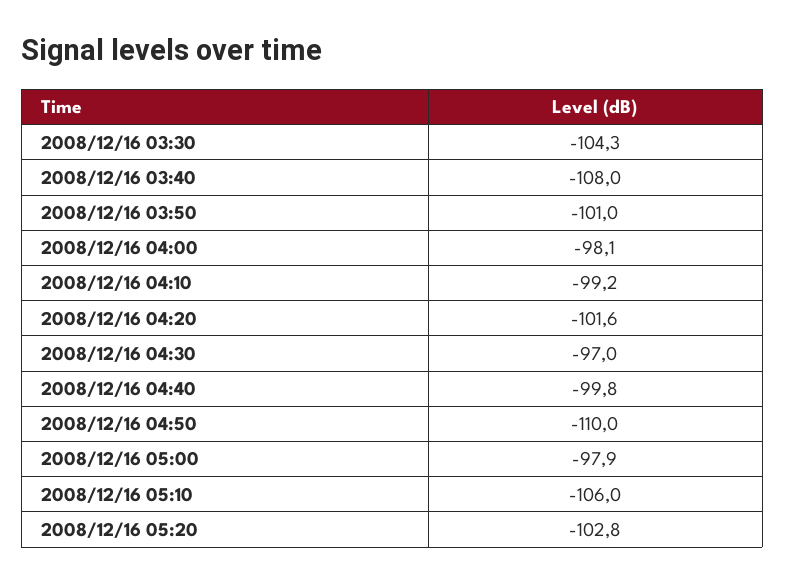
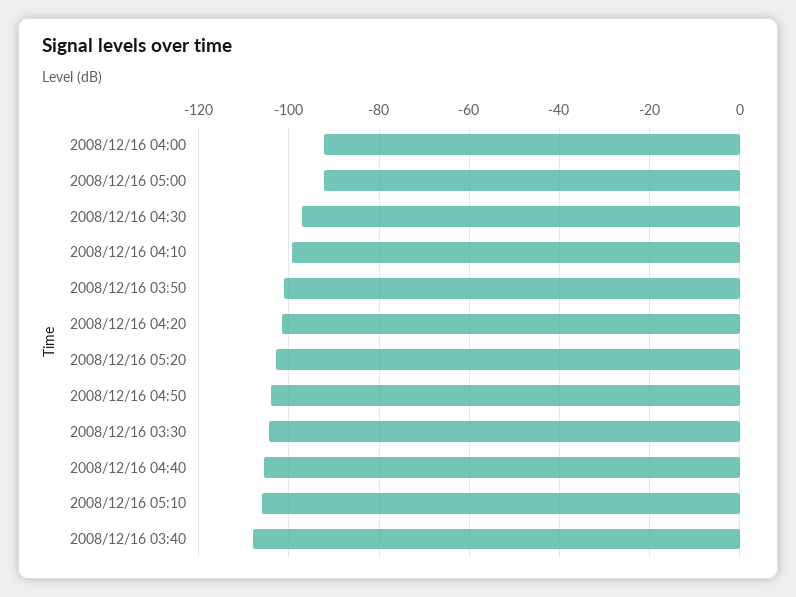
  {
    "2008/12/16 03:30": -104.3,
    "2008/12/16 03:40": -108,
    "2008/12/16 03:50": -101,
-   "2008/12/16 04:00": -98.1,
+   "2008/12/16 04:00": -92,
    "2008/12/16 04:10": -99.2,
    "2008/12/16 04:20": -101.6,
    "2008/12/16 04:30": -97,
-   "2008/12/16 04:40": -99.8,
+   "2008/12/16 04:40": -106,
-   "2008/12/16 04:50": -110,
+   "2008/12/16 04:50": -104,
-   "2008/12/16 05:00": -97.9,
+   "2008/12/16 05:00": -92,
    "2008/12/16 05:10": -106,
    "2008/12/16 05:20": -102.8
  }

